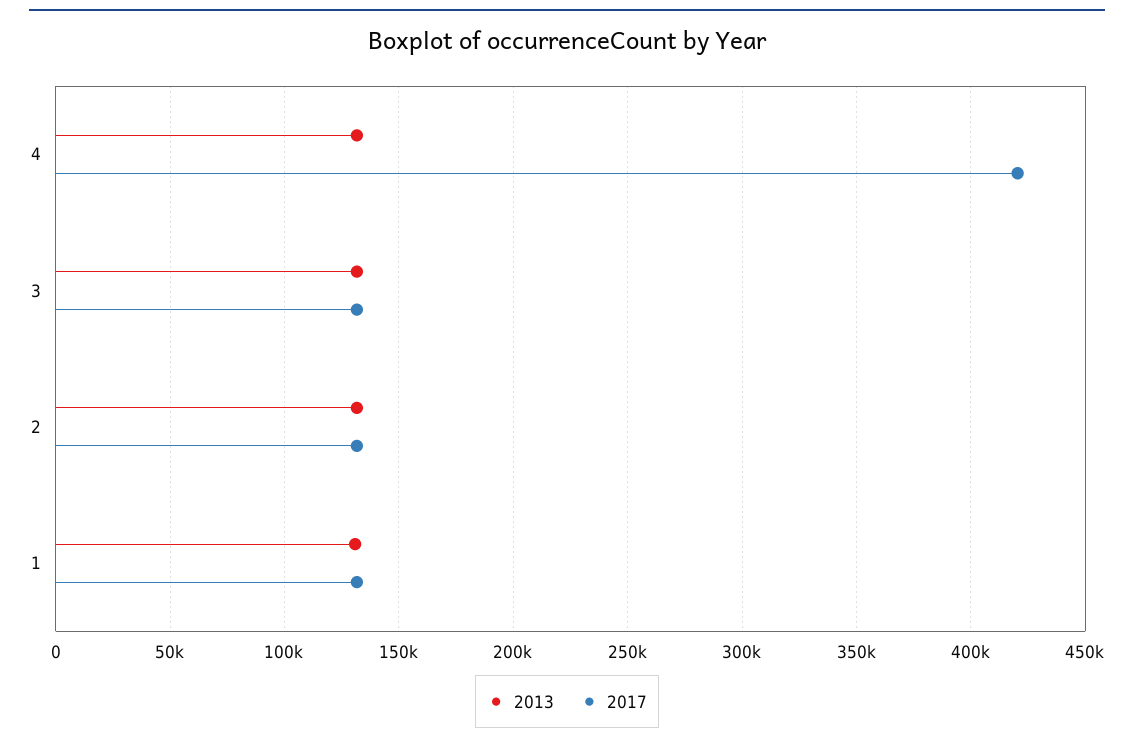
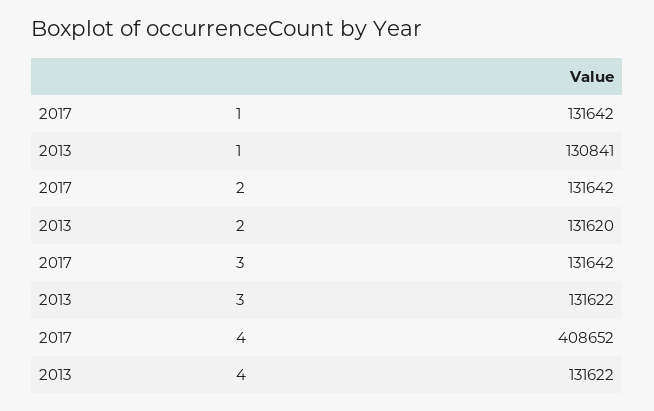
  {
    "2013": {
      "4": 131622,
      "3": 131622,
      "2": 131620,
      "1": 130841
    },
    "2017": {
-     "4": 420000,
+     "4": 408652,
      "3": 131642,
      "2": 131642,
      "1": 131642
    }
  }

